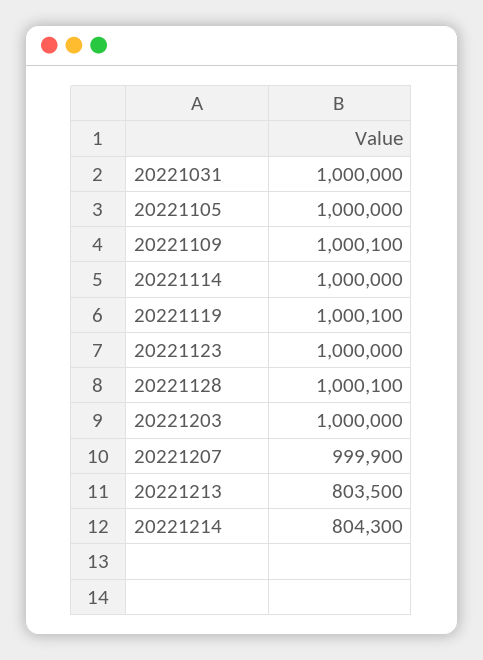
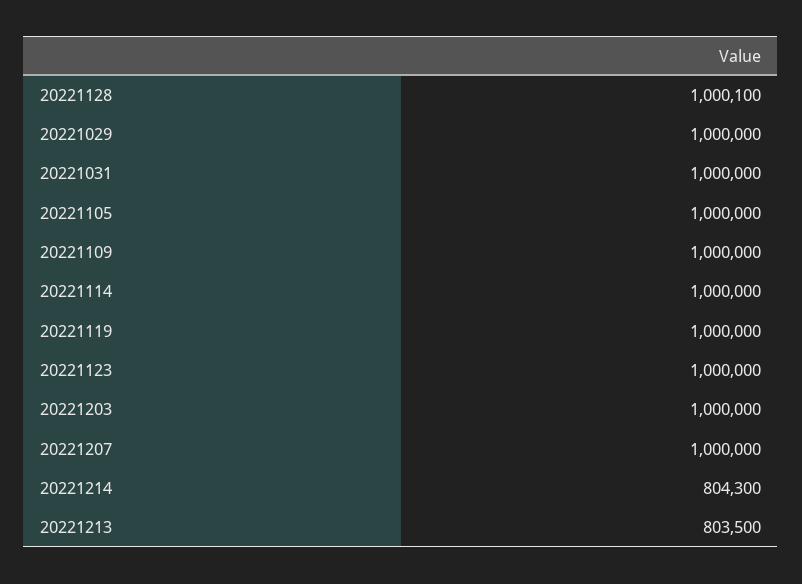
  {
    "20221031": 1000000,
    "20221105": 1000000,
-   "20221109": 1000100,
+   "20221109": 1000000,
    "20221114": 1000000,
-   "20221119": 1000100,
+   "20221119": 1000000,
    "20221123": 1000000,
    "20221128": 1000100,
    "20221203": 1000000,
-   "20221207": 999900,
+   "20221207": 1000000,
    "20221213": 803500,
-   "20221214": 804300
+   "20221214": 804300,
+   "20221029": 1000000
  }

